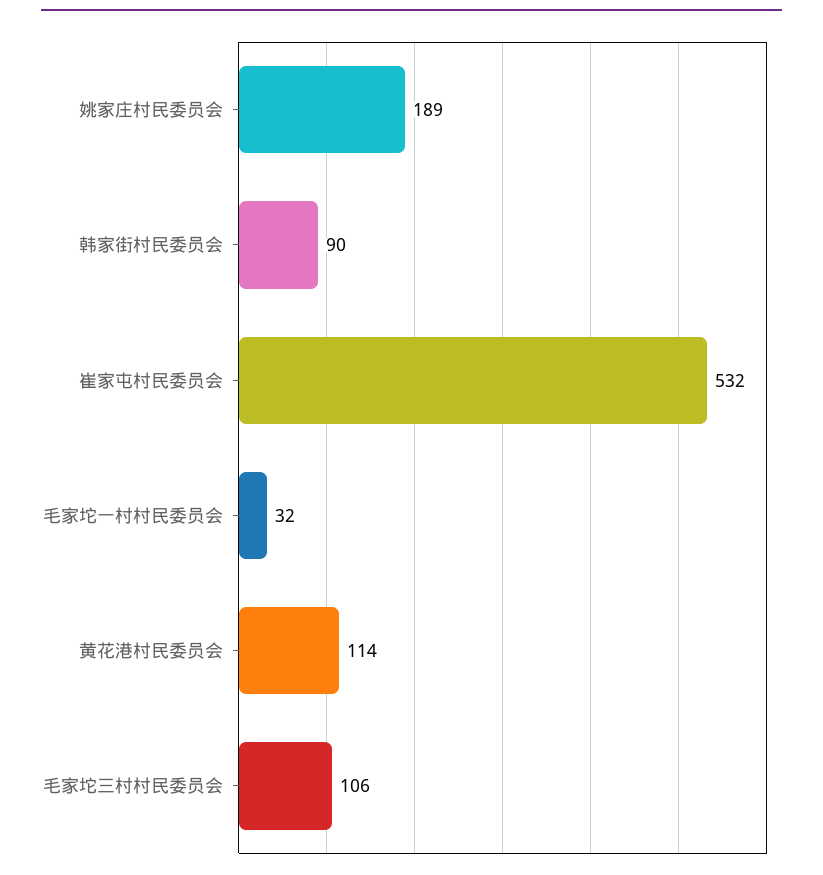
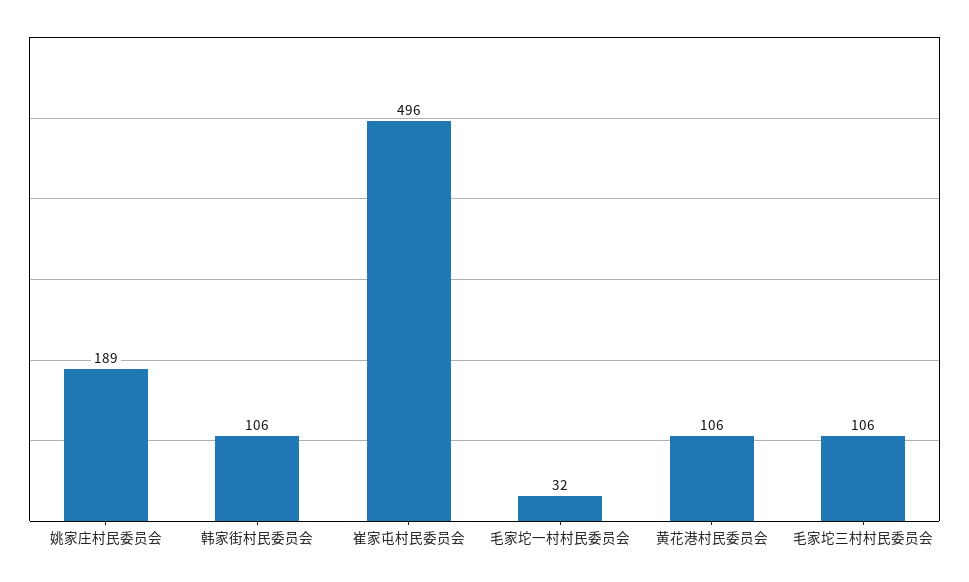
  {
    "姚家庄村民委员会": 189,
-   "韩家街村民委员会": 90,
+   "韩家街村民委员会": 106,
-   "崔家屯村民委员会": 532,
+   "崔家屯村民委员会": 496,
    "毛家坨一村村民委员会": 32,
-   "黄花港村民委员会": 114,
+   "黄花港村民委员会": 106,
    "毛家坨三村村民委员会": 106
  }

